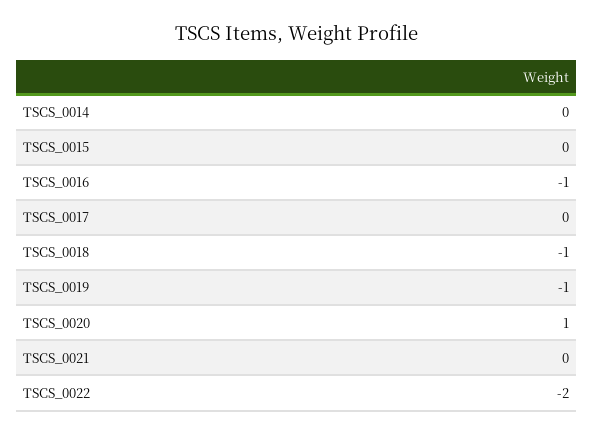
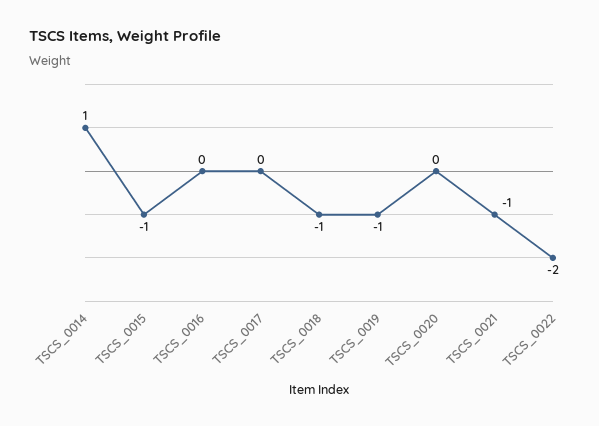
  {
-   "TSCS_0014": 0,
+   "TSCS_0014": 1,
-   "TSCS_0015": 0,
+   "TSCS_0015": -1,
-   "TSCS_0016": -1,
+   "TSCS_0016": 0,
    "TSCS_0017": 0,
    "TSCS_0018": -1,
    "TSCS_0019": -1,
-   "TSCS_0020": 1,
+   "TSCS_0020": 0,
-   "TSCS_0021": 0,
+   "TSCS_0021": -1,
    "TSCS_0022": -2
  }

